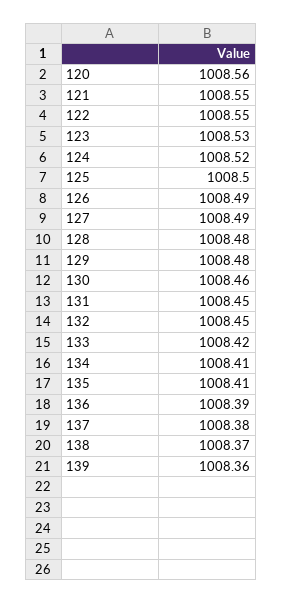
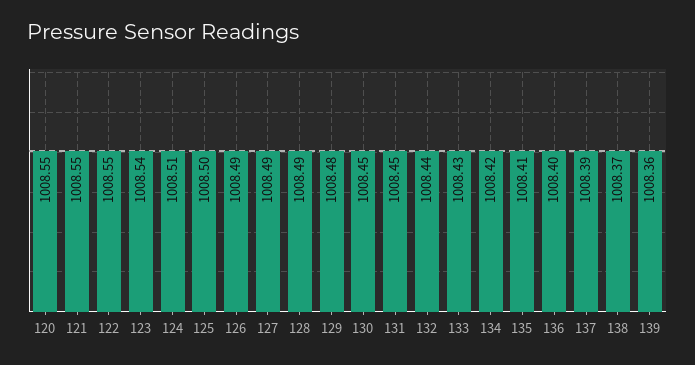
  {
-   "120": 1008.56,
+   "120": 1008.55,
    "121": 1008.55,
    "122": 1008.55,
-   "123": 1008.53,
+   "123": 1008.54,
-   "124": 1008.52,
+   "124": 1008.51,
    "125": 1008.5,
    "126": 1008.49,
    "127": 1008.49,
-   "128": 1008.48,
+   "128": 1008.49,
    "129": 1008.48,
-   "130": 1008.46,
+   "130": 1008.45,
    "131": 1008.45,
-   "132": 1008.45,
+   "132": 1008.44,
-   "133": 1008.42,
+   "133": 1008.43,
-   "134": 1008.41,
+   "134": 1008.42,
    "135": 1008.41,
-   "136": 1008.39,
+   "136": 1008.4,
-   "137": 1008.38,
+   "137": 1008.39,
    "138": 1008.37,
    "139": 1008.36
  }

